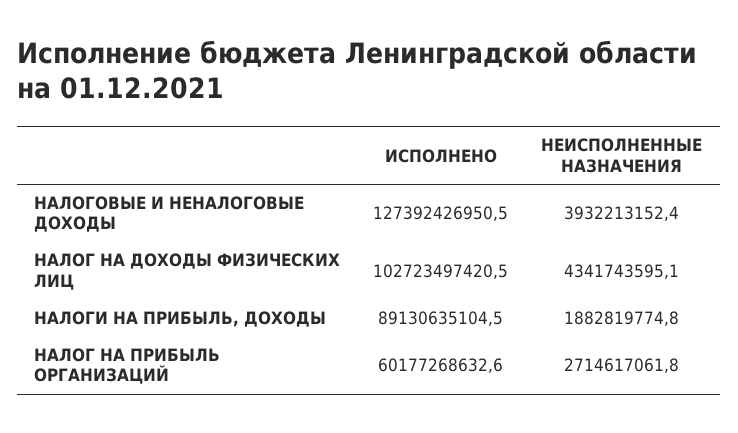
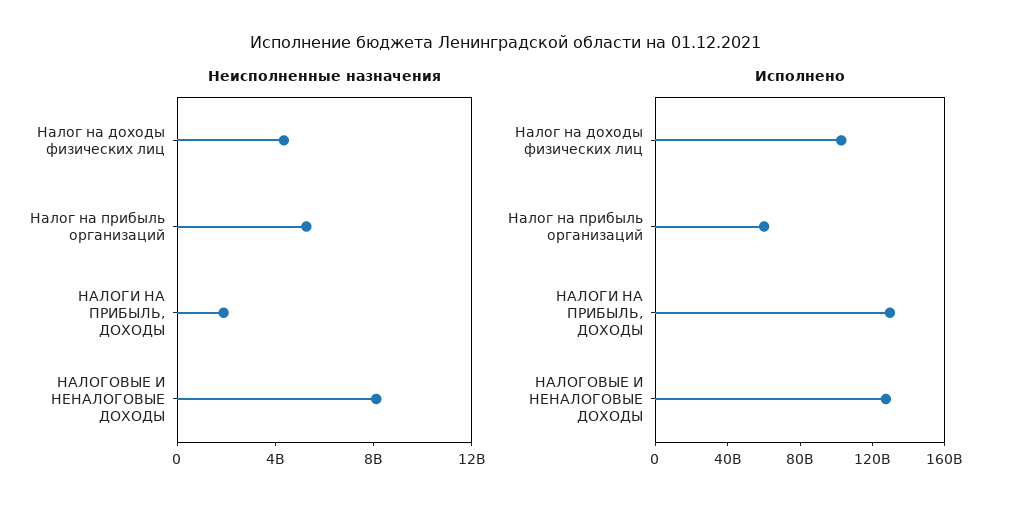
  {
    "ИСПОЛНЕНО": {
      "НАЛОГОВЫЕ И НЕНАЛОГОВЫЕ ДОХОДЫ": 127392426950.5,
      "НАЛОГ НА ДОХОДЫ ФИЗИЧЕСКИХ ЛИЦ": 102723497420.5,
-     "НАЛОГИ НА ПРИБЫЛЬ, ДОХОДЫ": 89130635104.5,
+     "НАЛОГИ НА ПРИБЫЛЬ, ДОХОДЫ": 130000000000,
      "НАЛОГ НА ПРИБЫЛЬ ОРГАНИЗАЦИЙ": 60177268632.6
    },
    "НЕИСПОЛНЕННЫЕ НАЗНАЧЕНИЯ": {
-     "НАЛОГОВЫЕ И НЕНАЛОГОВЫЕ ДОХОДЫ": 3932213152.4,
+     "НАЛОГОВЫЕ И НЕНАЛОГОВЫЕ ДОХОДЫ": 8000000000,
      "НАЛОГ НА ДОХОДЫ ФИЗИЧЕСКИХ ЛИЦ": 4341743595.1,
      "НАЛОГИ НА ПРИБЫЛЬ, ДОХОДЫ": 1882819774.8,
-     "НАЛОГ НА ПРИБЫЛЬ ОРГАНИЗАЦИЙ": 2714617061.8
+     "НАЛОГ НА ПРИБЫЛЬ ОРГАНИЗАЦИЙ": 5000000000
    }
  }

